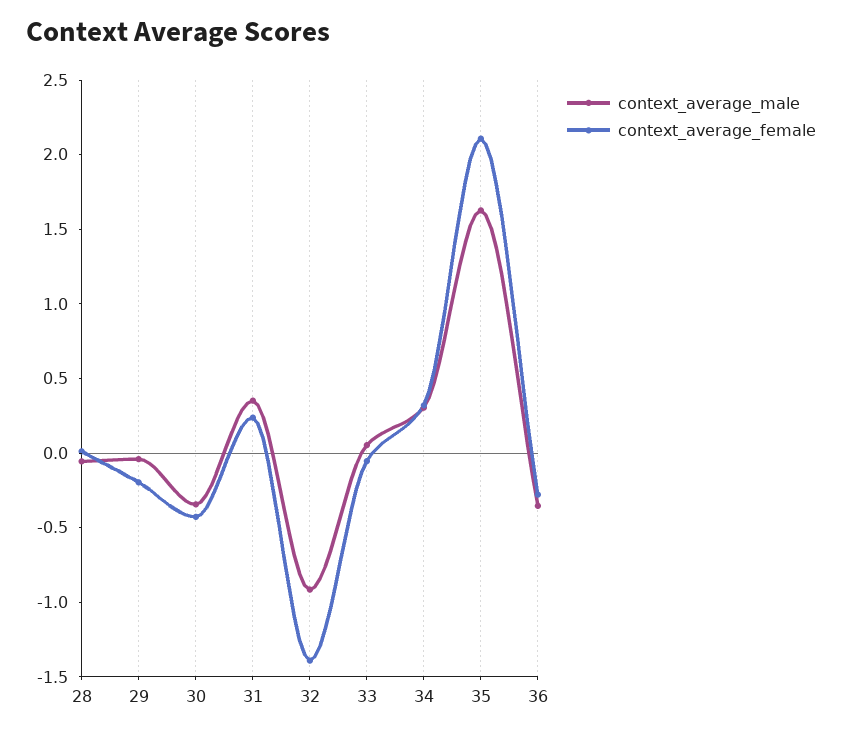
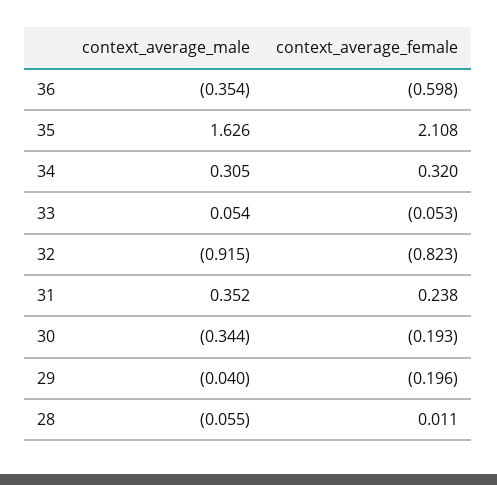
  {
    "context_average_male": {
      "28": -0.055,
      "29": -0.04,
      "30": -0.344,
      "31": 0.352,
      "32": -0.915,
      "33": 0.054,
      "34": 0.305,
      "35": 1.626,
      "36": -0.354
    },
    "context_average_female": {
      "28": 0.011,
      "29": -0.196,
-     "30": -0.4,
+     "30": -0.193,
      "31": 0.238,
-     "32": -1.4,
+     "32": -0.823,
      "33": -0.053,
      "34": 0.32,
      "35": 2.108,
-     "36": -0.3
+     "36": -0.598
    }
  }

